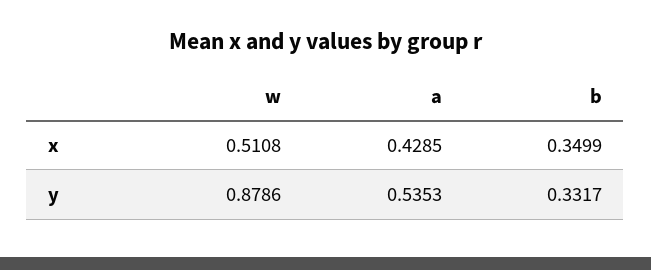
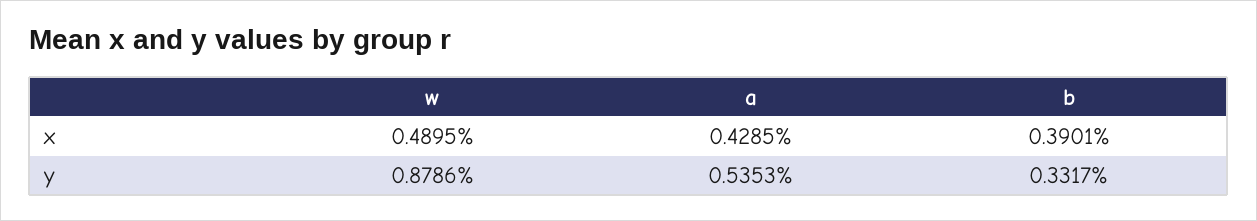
  {
    "w": {
-     "x": 0.5108,
+     "x": 0.4895,
      "y": 0.8786
    },
    "a": {
      "x": 0.4285,
      "y": 0.5353
    },
    "b": {
-     "x": 0.3499,
+     "x": 0.3901,
      "y": 0.3317
    }
  }

